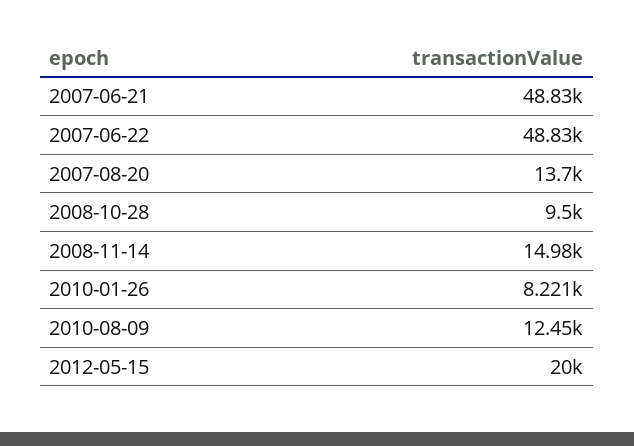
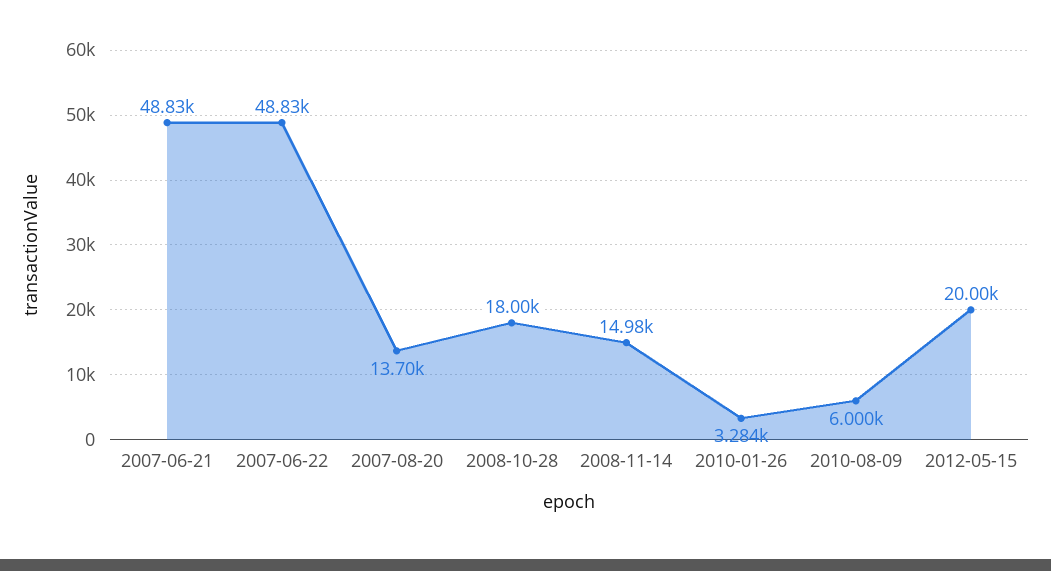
  {
    "2007-06-21": 48830,
    "2007-06-22": 48830,
    "2007-08-20": 13700,
-   "2008-10-28": 9500,
+   "2008-10-28": 18000,
    "2008-11-14": 14980,
-   "2010-01-26": 8221,
+   "2010-01-26": 3284,
-   "2010-08-09": 12450,
+   "2010-08-09": 6000,
    "2012-05-15": 20000
  }

